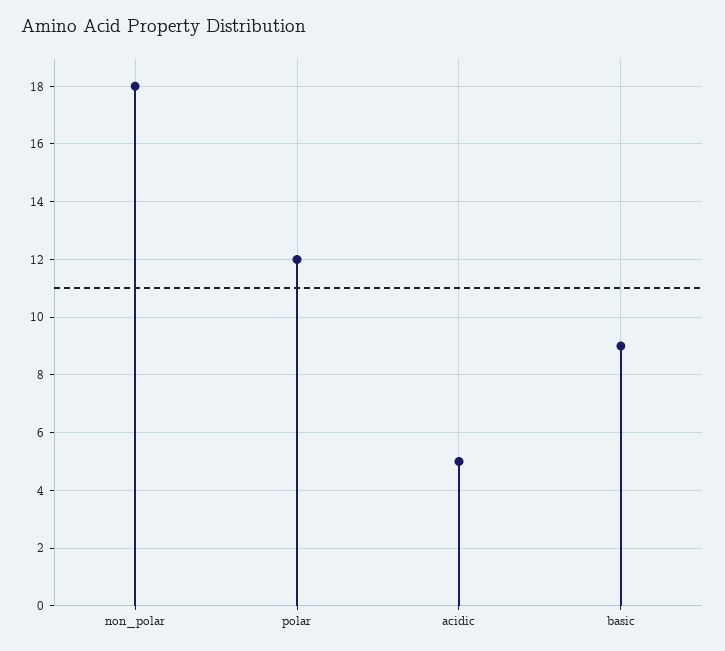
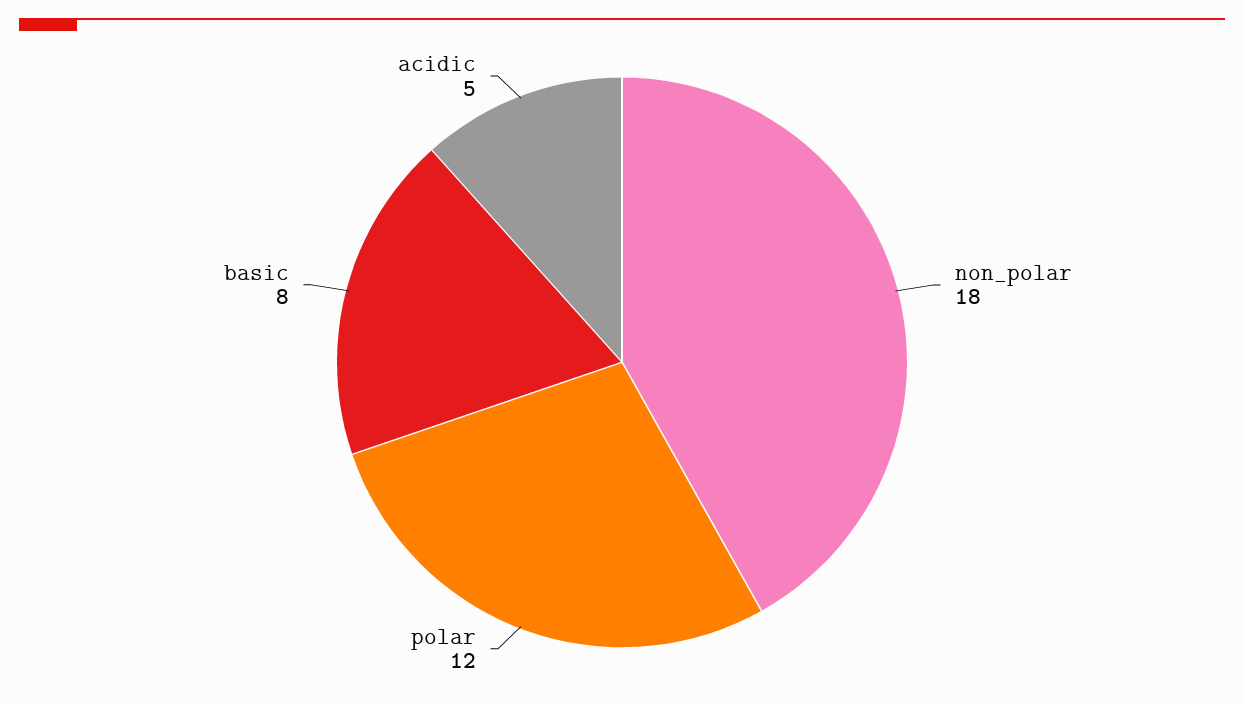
  {
    "non_polar": 18,
    "polar": 12,
    "acidic": 5,
-   "basic": 9
+   "basic": 8
  }

